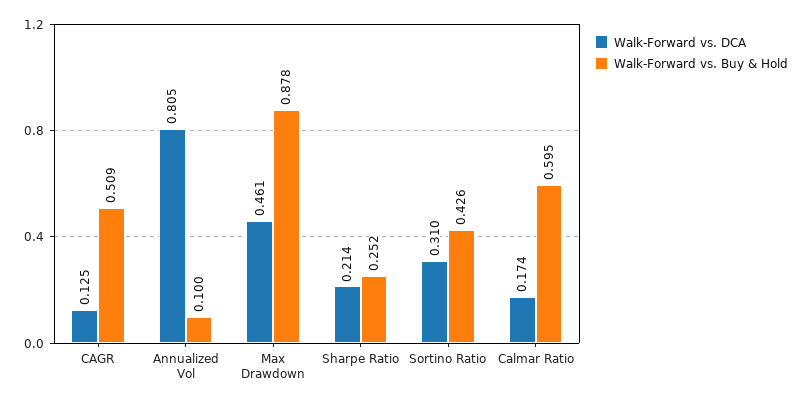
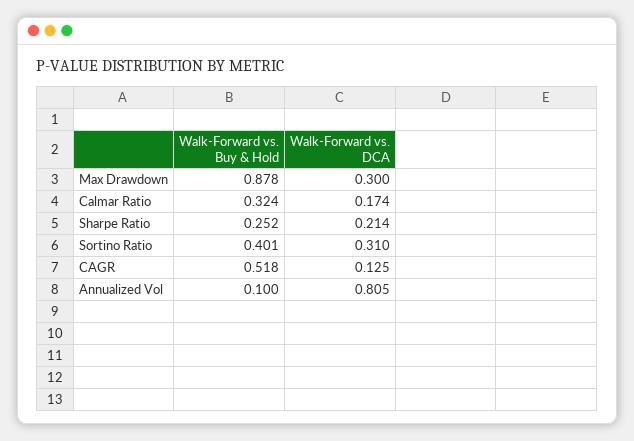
  {
    "Walk-Forward vs. DCA": {
      "CAGR": 0.125,
      "Annualized Vol": 0.805,
-     "Max Drawdown": 0.461,
+     "Max Drawdown": 0.3,
      "Sharpe Ratio": 0.214,
      "Sortino Ratio": 0.31,
      "Calmar Ratio": 0.174
    },
    "Walk-Forward vs. Buy & Hold": {
-     "CAGR": 0.509,
+     "CAGR": 0.518,
      "Annualized Vol": 0.1,
      "Max Drawdown": 0.878,
      "Sharpe Ratio": 0.252,
-     "Sortino Ratio": 0.426,
+     "Sortino Ratio": 0.401,
-     "Calmar Ratio": 0.595
+     "Calmar Ratio": 0.324
    }
  }

